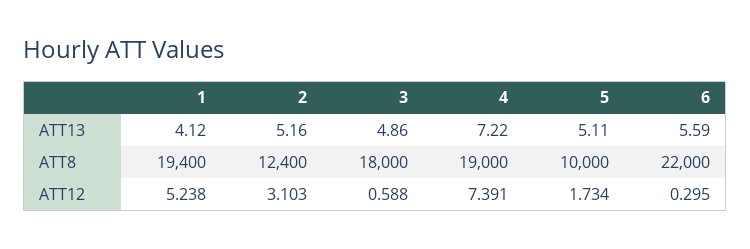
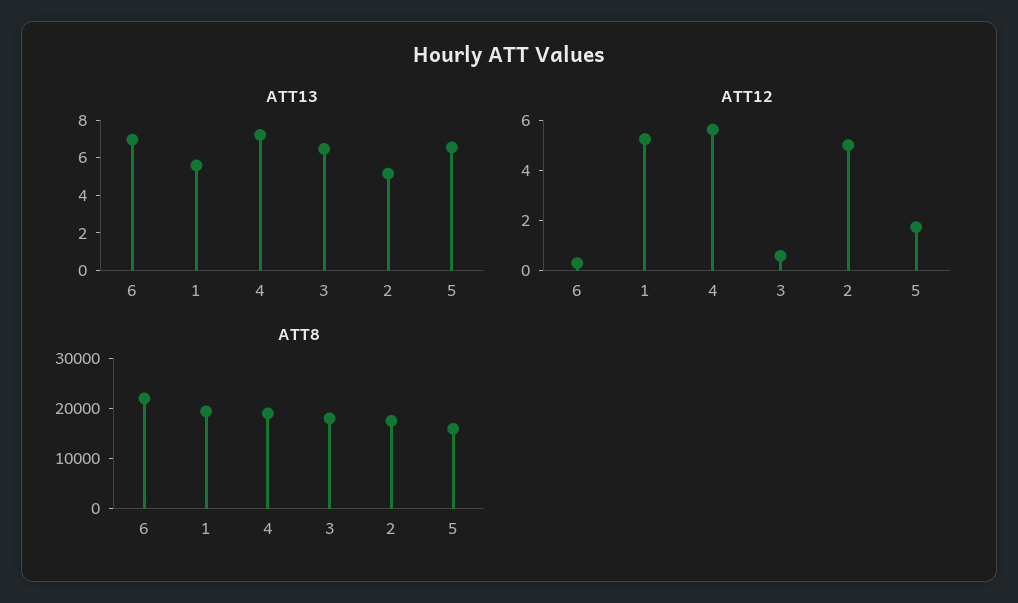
  {
    "ATT13": {
-     "1": 4.12,
+     "1": 5.5,
      "2": 5.16,
-     "3": 4.86,
+     "3": 6.5,
      "4": 7.22,
-     "5": 5.11,
+     "5": 6.5,
-     "6": 5.59
+     "6": 7
    },
    "ATT8": {
      "1": 19400,
-     "2": 12400,
+     "2": 18000,
      "3": 18000,
      "4": 19000,
-     "5": 10000,
+     "5": 16000,
      "6": 22000
    },
    "ATT12": {
      "1": 5.238,
-     "2": 3.103,
+     "2": 5,
      "3": 0.588,
-     "4": 7.391,
+     "4": 5.5,
      "5": 1.734,
      "6": 0.295
    }
  }

